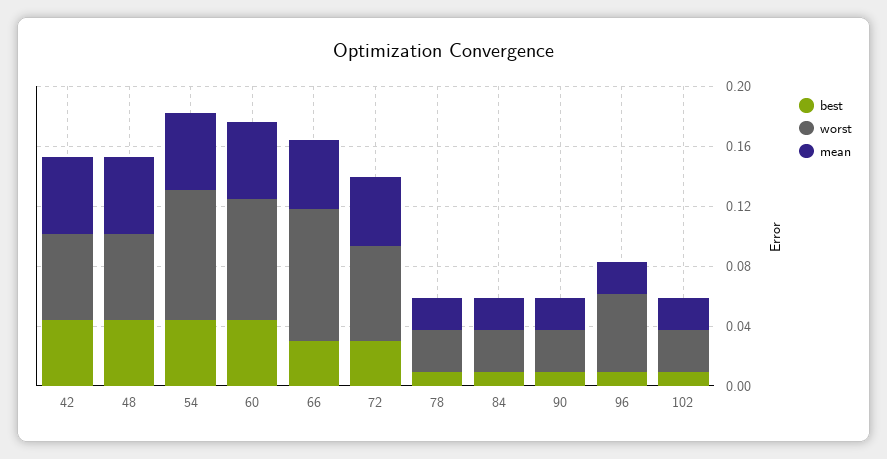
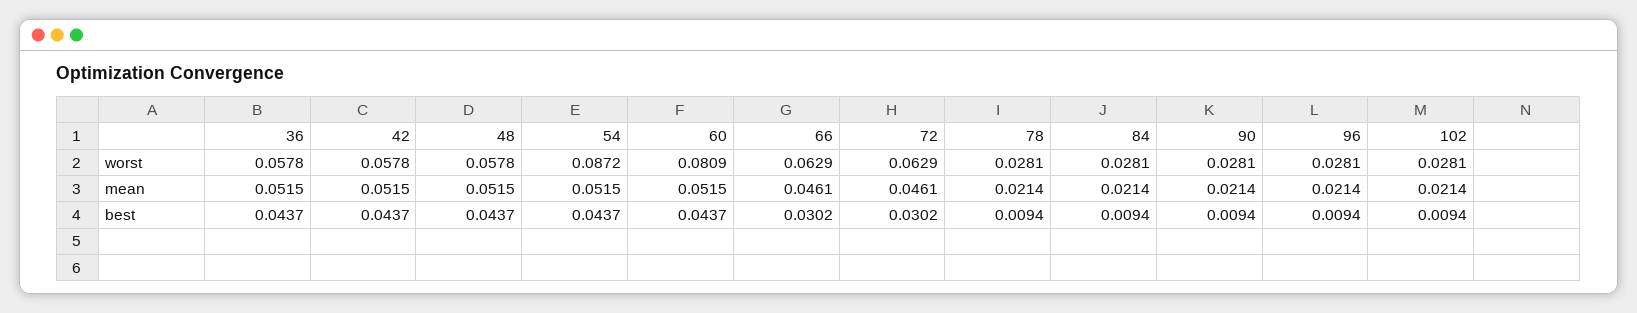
  {
    "best": {
      "42": 0.0437,
      "48": 0.0437,
      "54": 0.0437,
      "60": 0.0437,
      "66": 0.0302,
      "72": 0.0302,
      "78": 0.0094,
      "84": 0.0094,
      "90": 0.0094,
      "96": 0.0094,
-     "102": 0.0094
+     "102": 0.0094,
+     "36": 0.0437
    },
    "worst": {
      "42": 0.0578,
      "48": 0.0578,
      "54": 0.0872,
      "60": 0.0809,
-     "66": 0.09,
+     "66": 0.0629,
      "72": 0.0629,
      "78": 0.0281,
      "84": 0.0281,
      "90": 0.0281,
-     "96": 0.05,
+     "96": 0.0281,
-     "102": 0.0281
+     "102": 0.0281,
+     "36": 0.0578
    },
    "mean": {
      "42": 0.0515,
      "48": 0.0515,
      "54": 0.0515,
      "60": 0.0515,
      "66": 0.0461,
      "72": 0.0461,
      "78": 0.0214,
      "84": 0.0214,
      "90": 0.0214,
      "96": 0.0214,
-     "102": 0.0214
+     "102": 0.0214,
+     "36": 0.0515
    }
  }

